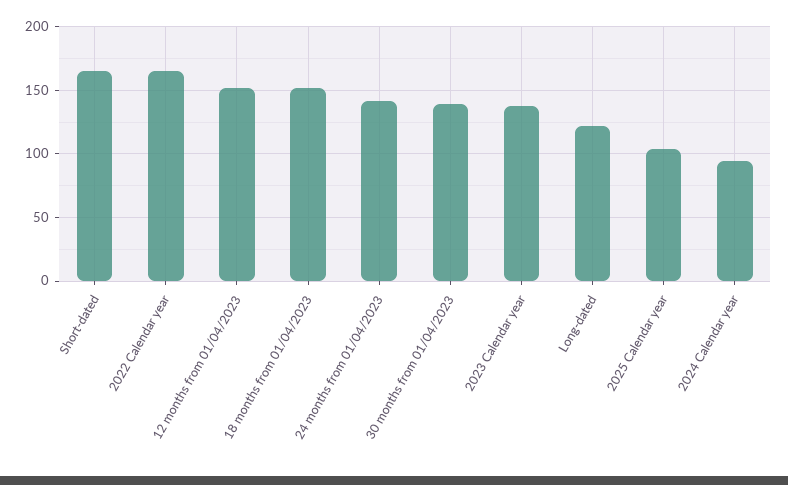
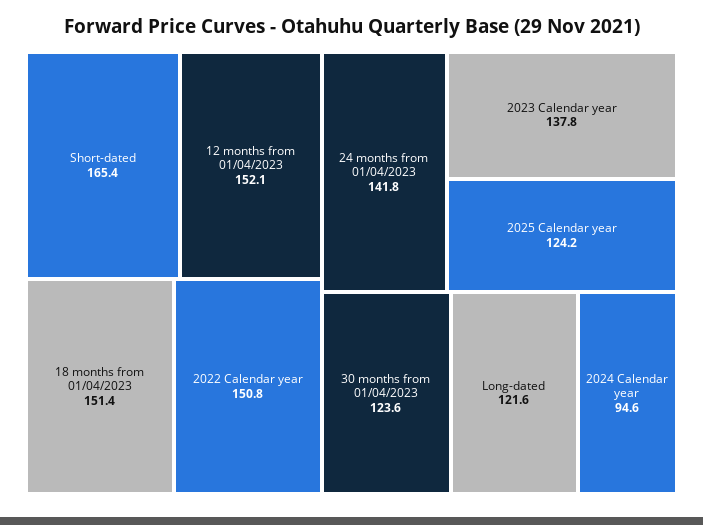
  {
    "Short-dated": 165.4,
-   "2022 Calendar year": 165,
+   "2022 Calendar year": 150.8,
    "12 months from 01/04/2023": 152.1,
    "18 months from 01/04/2023": 151.4,
    "24 months from 01/04/2023": 141.8,
-   "30 months from 01/04/2023": 140,
+   "30 months from 01/04/2023": 123.6,
    "2023 Calendar year": 137.8,
    "Long-dated": 121.6,
-   "2025 Calendar year": 105,
+   "2025 Calendar year": 124.2,
    "2024 Calendar year": 94.6
  }

